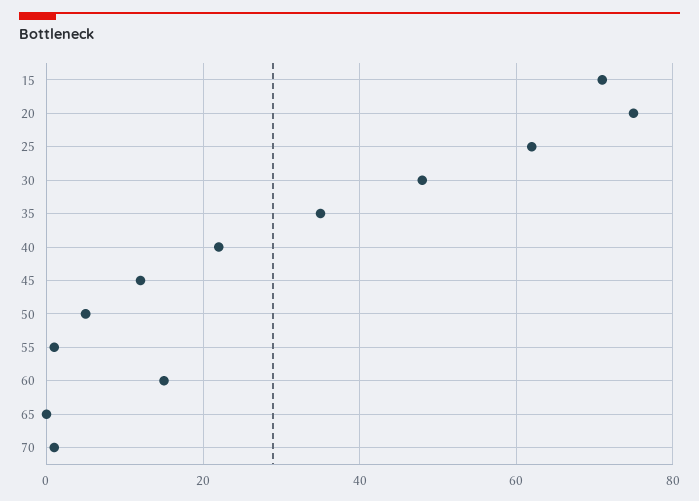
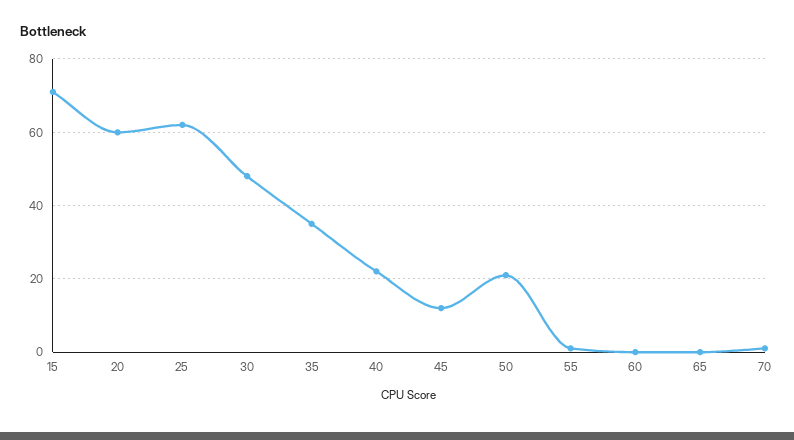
  {
    "15": 70,
-   "20": 75,
+   "20": 60,
    "25": 60,
    "30": 50,
    "35": 35,
    "40": 20,
    "45": 10,
-   "50": 5,
+   "50": 20,
    "55": 0,
-   "60": 15,
+   "60": 0,
    "65": 0,
    "70": 0
  }

